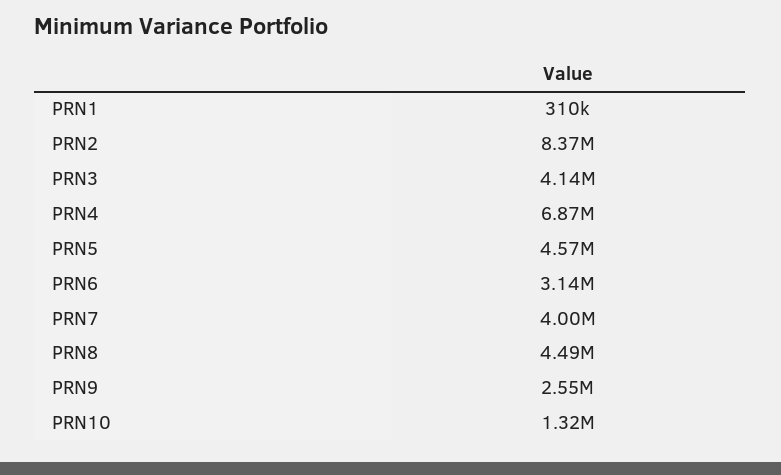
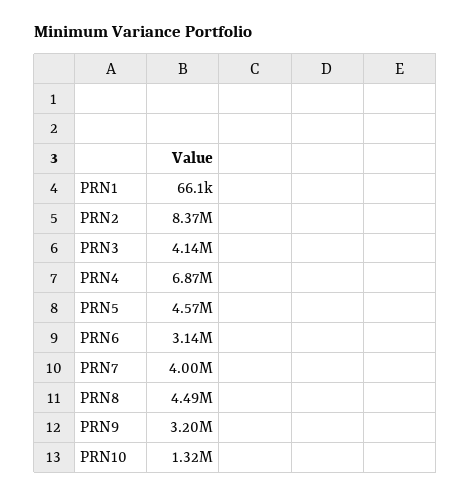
  {
-   "PRN1": 310000,
+   "PRN1": 66100,
    "PRN2": 8370000,
    "PRN3": 4140000,
    "PRN4": 6870000,
    "PRN5": 4570000,
    "PRN6": 3140000,
    "PRN7": 4000000,
    "PRN8": 4490000,
-   "PRN9": 2550000,
+   "PRN9": 3200000,
    "PRN10": 1320000
  }

